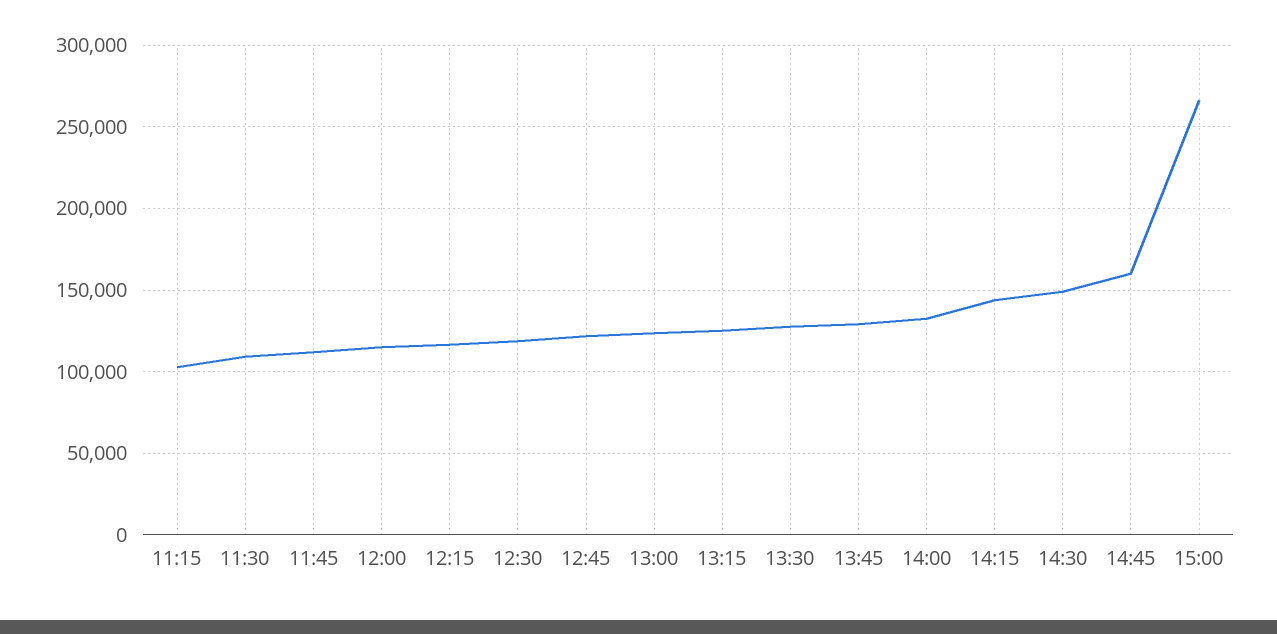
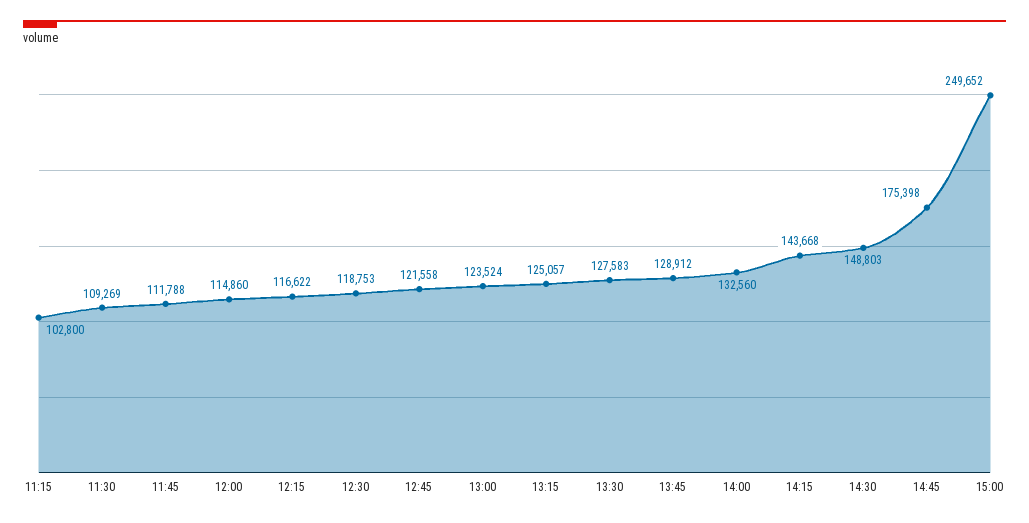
  {
    "11:15": 102800,
    "11:30": 109269,
    "11:45": 111788,
    "12:00": 114860,
    "12:15": 116622,
    "12:30": 118753,
    "12:45": 121558,
    "13:00": 123524,
    "13:15": 125057,
    "13:30": 127583,
    "13:45": 128912,
    "14:00": 132560,
    "14:15": 143668,
    "14:30": 148803,
-   "14:45": 160000,
+   "14:45": 175398,
-   "15:00": 265000
+   "15:00": 249652
  }

